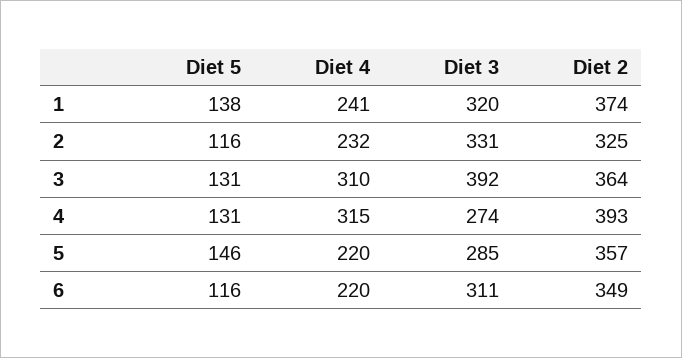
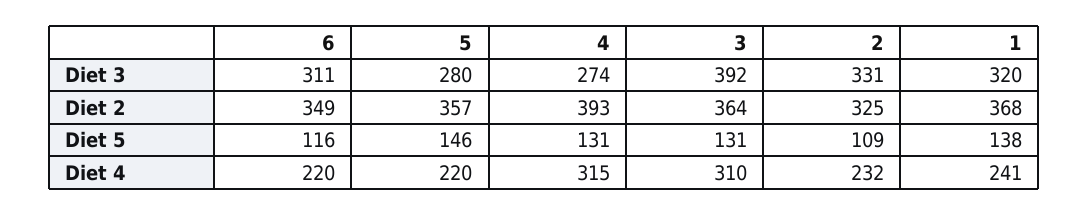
  {
    "Diet 5": {
      "1": 138,
-     "2": 116,
+     "2": 109,
      "3": 131,
      "4": 131,
      "5": 146,
      "6": 116
    },
    "Diet 4": {
      "1": 241,
      "2": 232,
      "3": 310,
      "4": 315,
      "5": 220,
      "6": 220
    },
    "Diet 3": {
      "1": 320,
      "2": 331,
      "3": 392,
      "4": 274,
-     "5": 285,
+     "5": 280,
      "6": 311
    },
    "Diet 2": {
-     "1": 374,
+     "1": 368,
      "2": 325,
      "3": 364,
      "4": 393,
      "5": 357,
      "6": 349
    }
  }

